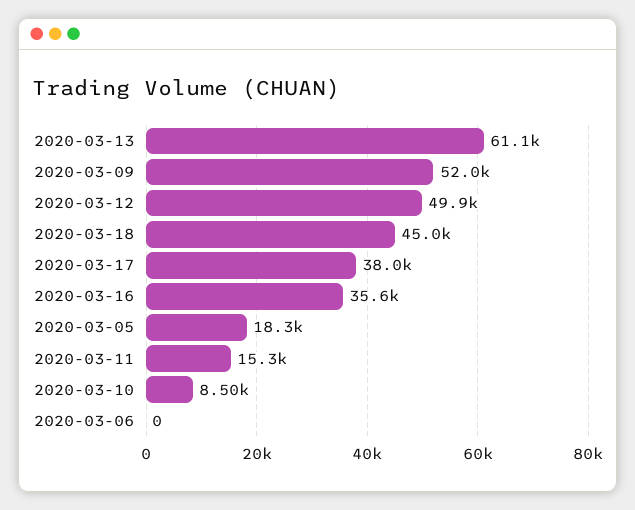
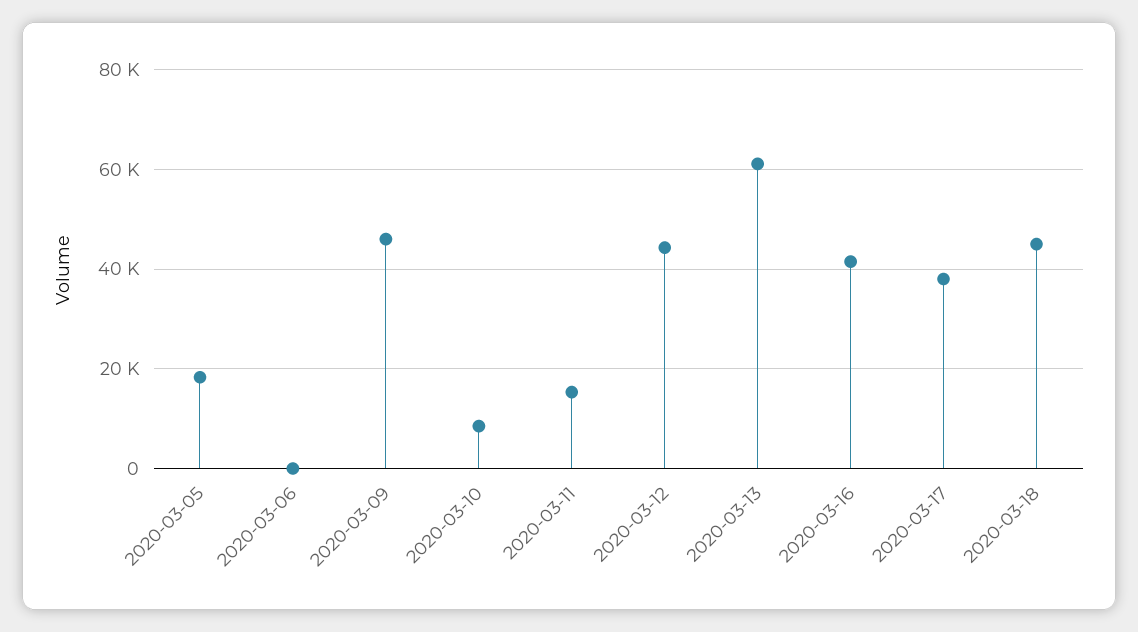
  {
    "2020-03-13": 61100,
-   "2020-03-09": 52000,
+   "2020-03-09": 46000,
-   "2020-03-12": 49900,
+   "2020-03-12": 44000,
    "2020-03-18": 45000,
    "2020-03-17": 38000,
-   "2020-03-16": 35600,
+   "2020-03-16": 42000,
    "2020-03-05": 18300,
    "2020-03-11": 15300,
    "2020-03-10": 8500,
    "2020-03-06": 0
  }

